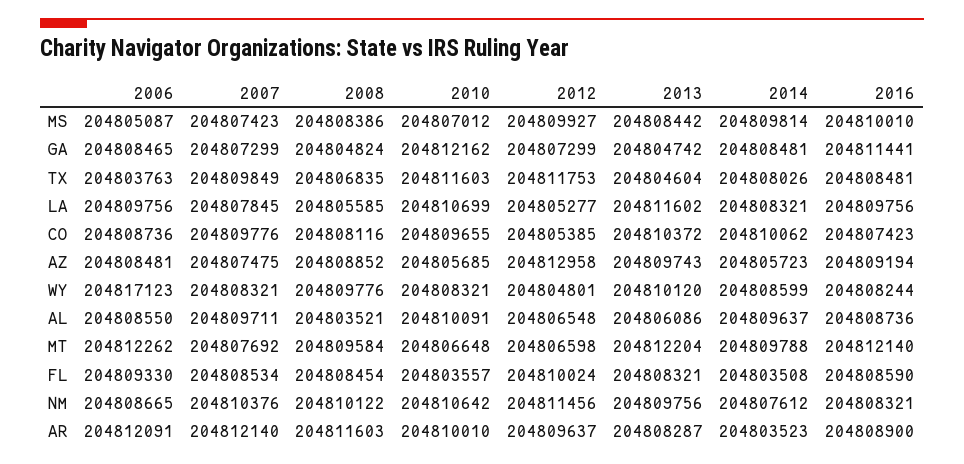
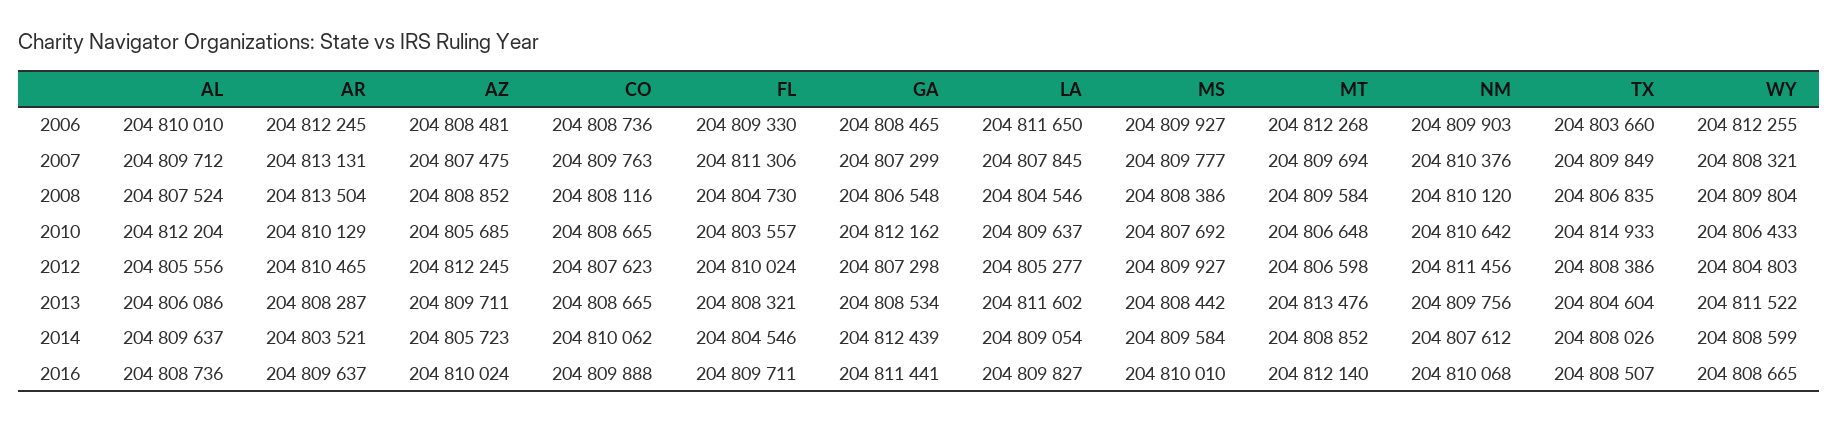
  {
    "2006": {
-     "MS": 204805087,
+     "MS": 204809927,
      "GA": 204808465,
-     "TX": 204803763,
+     "TX": 204803660,
-     "LA": 204809756,
+     "LA": 204811650,
      "CO": 204808736,
      "AZ": 204808481,
-     "WY": 204817123,
+     "WY": 204812255,
-     "AL": 204808550,
+     "AL": 204810010,
-     "MT": 204812262,
+     "MT": 204812268,
      "FL": 204809330,
-     "NM": 204808665,
+     "NM": 204809903,
-     "AR": 204812091
+     "AR": 204812245
    },
    "2007": {
-     "MS": 204807423,
+     "MS": 204809777,
      "GA": 204807299,
      "TX": 204809849,
      "LA": 204807845,
-     "CO": 204809776,
+     "CO": 204809763,
      "AZ": 204807475,
      "WY": 204808321,
-     "AL": 204809711,
+     "AL": 204809712,
-     "MT": 204807692,
+     "MT": 204809694,
-     "FL": 204808534,
+     "FL": 204811306,
      "NM": 204810376,
-     "AR": 204812140
+     "AR": 204813131
    },
    "2008": {
      "MS": 204808386,
-     "GA": 204804824,
+     "GA": 204806548,
      "TX": 204806835,
-     "LA": 204805585,
+     "LA": 204804546,
      "CO": 204808116,
      "AZ": 204808852,
-     "WY": 204809776,
+     "WY": 204809804,
-     "AL": 204803521,
+     "AL": 204807524,
      "MT": 204809584,
-     "FL": 204808454,
+     "FL": 204804730,
-     "NM": 204810122,
+     "NM": 204810120,
-     "AR": 204811603
+     "AR": 204813504
    },
    "2010": {
-     "MS": 204807012,
+     "MS": 204807692,
      "GA": 204812162,
-     "TX": 204811603,
+     "TX": 204814933,
-     "LA": 204810699,
+     "LA": 204809637,
-     "CO": 204809655,
+     "CO": 204808665,
      "AZ": 204805685,
-     "WY": 204808321,
+     "WY": 204806433,
-     "AL": 204810091,
+     "AL": 204812204,
      "MT": 204806648,
      "FL": 204803557,
      "NM": 204810642,
-     "AR": 204810010
+     "AR": 204810129
    },
    "2012": {
      "MS": 204809927,
-     "GA": 204807299,
+     "GA": 204807298,
-     "TX": 204811753,
+     "TX": 204808386,
      "LA": 204805277,
-     "CO": 204805385,
+     "CO": 204807623,
-     "AZ": 204812958,
+     "AZ": 204812245,
-     "WY": 204804801,
+     "WY": 204804803,
-     "AL": 204806548,
+     "AL": 204805556,
      "MT": 204806598,
      "FL": 204810024,
      "NM": 204811456,
-     "AR": 204809637
+     "AR": 204810465
    },
    "2013": {
      "MS": 204808442,
-     "GA": 204804742,
+     "GA": 204808534,
      "TX": 204804604,
      "LA": 204811602,
-     "CO": 204810372,
+     "CO": 204808665,
-     "AZ": 204809743,
+     "AZ": 204809711,
-     "WY": 204810120,
+     "WY": 204811522,
      "AL": 204806086,
-     "MT": 204812204,
+     "MT": 204813476,
      "FL": 204808321,
      "NM": 204809756,
      "AR": 204808287
    },
    "2014": {
-     "MS": 204809814,
+     "MS": 204809584,
-     "GA": 204808481,
+     "GA": 204812439,
      "TX": 204808026,
-     "LA": 204808321,
+     "LA": 204809054,
      "CO": 204810062,
      "AZ": 204805723,
      "WY": 204808599,
      "AL": 204809637,
-     "MT": 204809788,
+     "MT": 204808852,
-     "FL": 204803508,
+     "FL": 204804546,
      "NM": 204807612,
-     "AR": 204803523
+     "AR": 204803521
    },
    "2016": {
      "MS": 204810010,
      "GA": 204811441,
-     "TX": 204808481,
+     "TX": 204808507,
-     "LA": 204809756,
+     "LA": 204809827,
-     "CO": 204807423,
+     "CO": 204809888,
-     "AZ": 204809194,
+     "AZ": 204810024,
-     "WY": 204808244,
+     "WY": 204808665,
      "AL": 204808736,
      "MT": 204812140,
-     "FL": 204808590,
+     "FL": 204809711,
-     "NM": 204808321,
+     "NM": 204810068,
-     "AR": 204808900
+     "AR": 204809637
    }
  }

